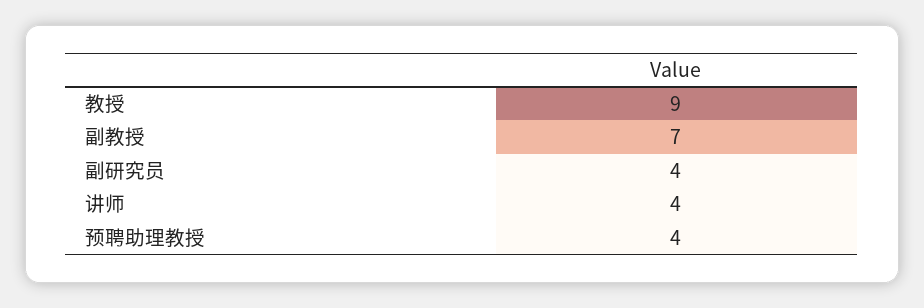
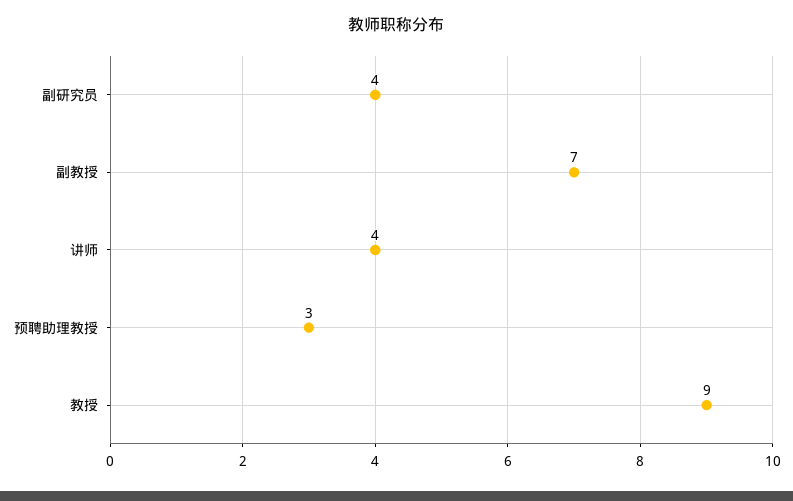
  {
    "教授": 9,
    "副教授": 7,
    "副研究员": 4,
    "讲师": 4,
-   "预聘助理教授": 4
+   "预聘助理教授": 3
  }

